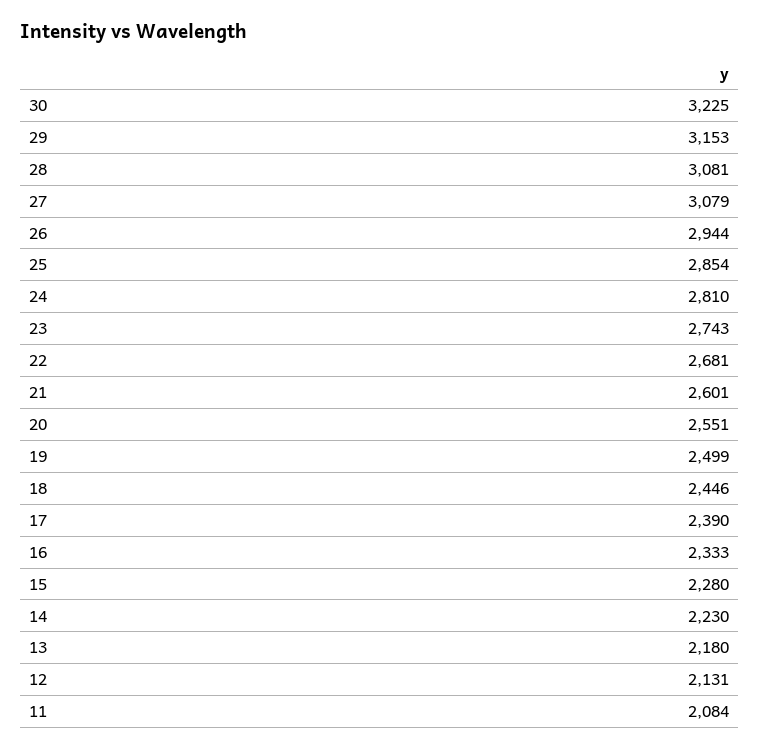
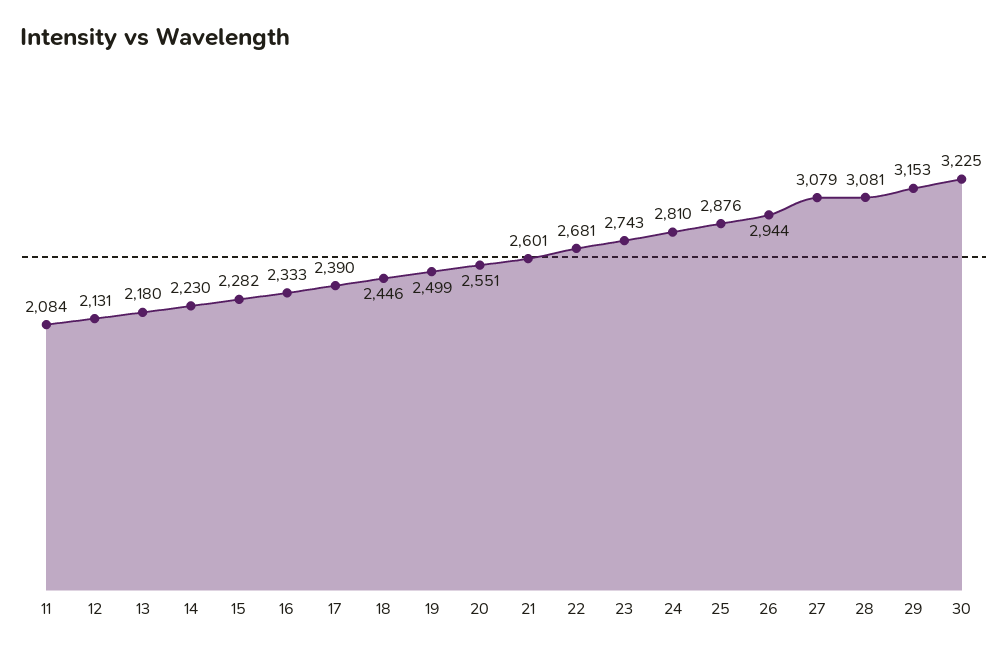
  {
    "30": 3225,
    "29": 3153,
    "28": 3081,
    "27": 3079,
    "26": 2944,
-   "25": 2854,
+   "25": 2876,
    "24": 2810,
    "23": 2743,
    "22": 2681,
    "21": 2601,
    "20": 2551,
    "19": 2499,
    "18": 2446,
    "17": 2390,
    "16": 2333,
-   "15": 2280,
+   "15": 2282,
    "14": 2230,
    "13": 2180,
    "12": 2131,
    "11": 2084
  }

